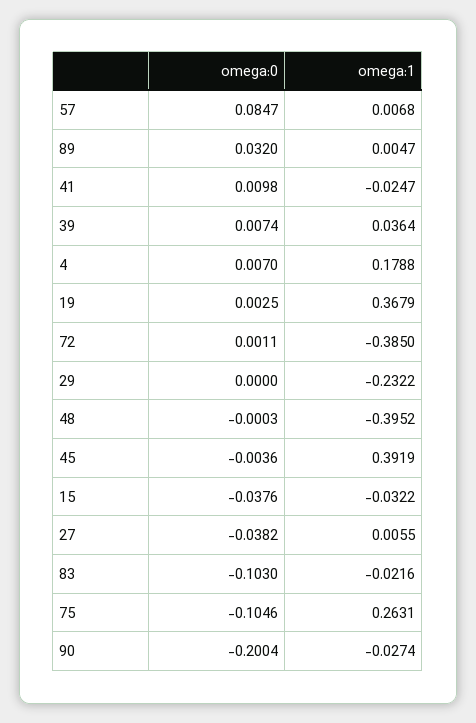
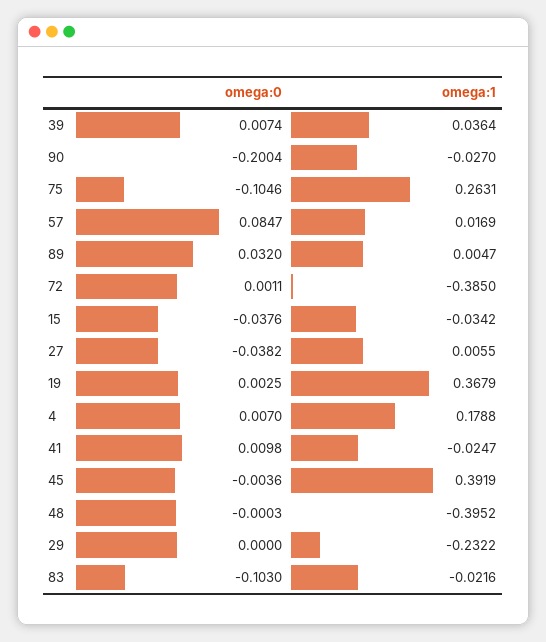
  {
    "omega:0": {
      "57": 0.0847,
      "89": 0.032,
      "41": 0.0098,
      "39": 0.0074,
      "4": 0.007,
      "19": 0.0025,
      "72": 0.0011,
      "29": 0,
      "48": -0.0003,
      "45": -0.0036,
      "15": -0.0376,
      "27": -0.0382,
      "83": -0.103,
      "75": -0.1046,
      "90": -0.2004
    },
    "omega:1": {
-     "57": 0.0068,
+     "57": 0.0169,
      "89": 0.0047,
      "41": -0.0247,
      "39": 0.0364,
      "4": 0.1788,
      "19": 0.3679,
      "72": -0.385,
      "29": -0.2322,
      "48": -0.3952,
      "45": 0.3919,
-     "15": -0.0322,
+     "15": -0.0342,
      "27": 0.0055,
      "83": -0.0216,
      "75": 0.2631,
-     "90": -0.0274
+     "90": -0.027
    }
  }

